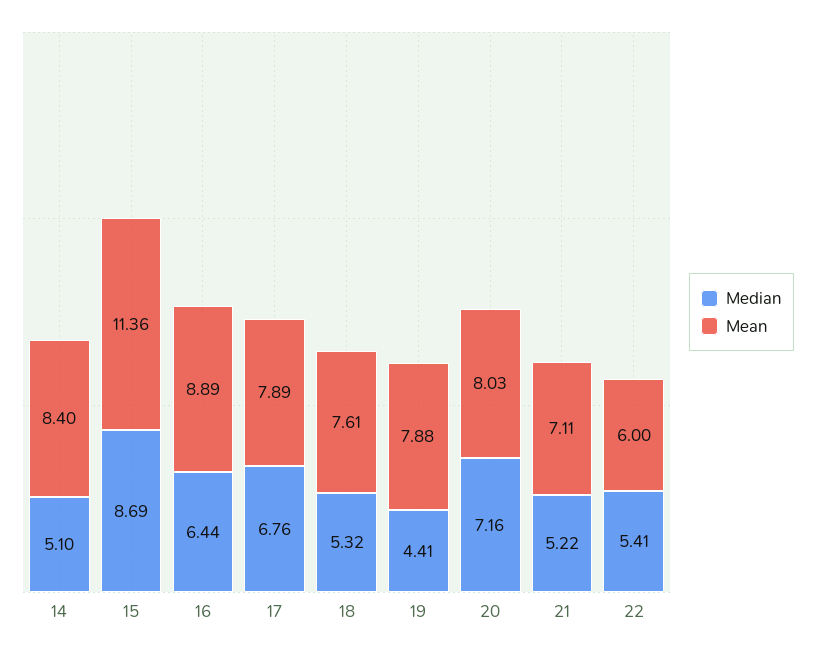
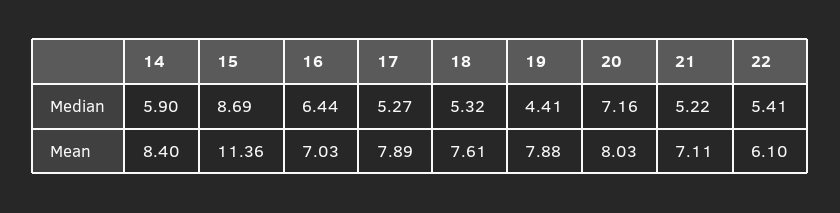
  {
    "Median": {
-     "14": 5.1,
+     "14": 5.9,
      "15": 8.69,
      "16": 6.44,
-     "17": 6.76,
+     "17": 5.27,
      "18": 5.32,
      "19": 4.41,
      "20": 7.16,
      "21": 5.22,
      "22": 5.41
    },
    "Mean": {
      "14": 8.4,
      "15": 11.36,
-     "16": 8.89,
+     "16": 7.03,
      "17": 7.89,
      "18": 7.61,
      "19": 7.88,
      "20": 8.03,
      "21": 7.11,
-     "22": 6
+     "22": 6.1
    }
  }

